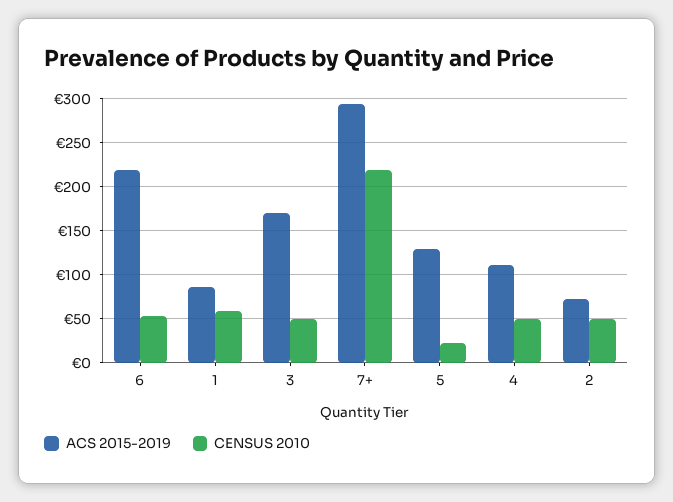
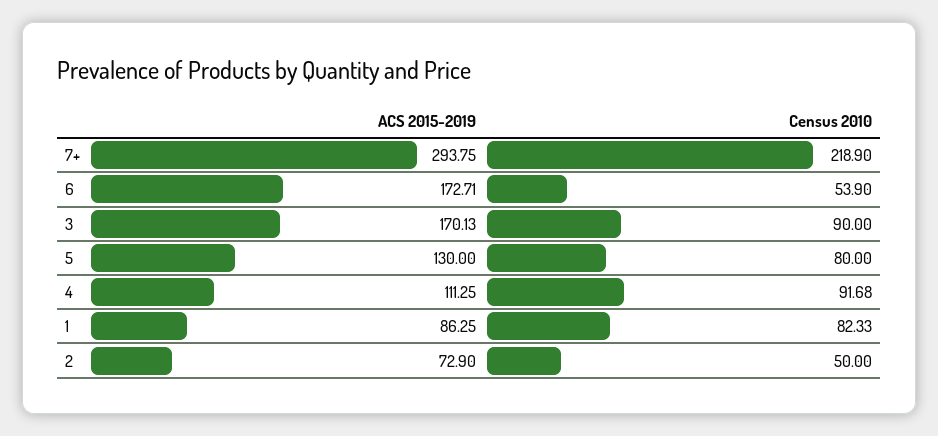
  {
    "ACS 2015-2019": {
-     "6": 220,
+     "6": 172.71,
      "1": 86.25,
      "3": 170.13,
      "7+": 293.75,
      "5": 130,
      "4": 111.25,
      "2": 72.9
    },
    "CENSUS 2010": {
      "6": 53.9,
-     "1": 60,
+     "1": 82.33,
-     "3": 50,
+     "3": 90,
      "7+": 218.9,
-     "5": 20,
+     "5": 80,
-     "4": 50,
+     "4": 91.68,
      "2": 50
    }
  }

